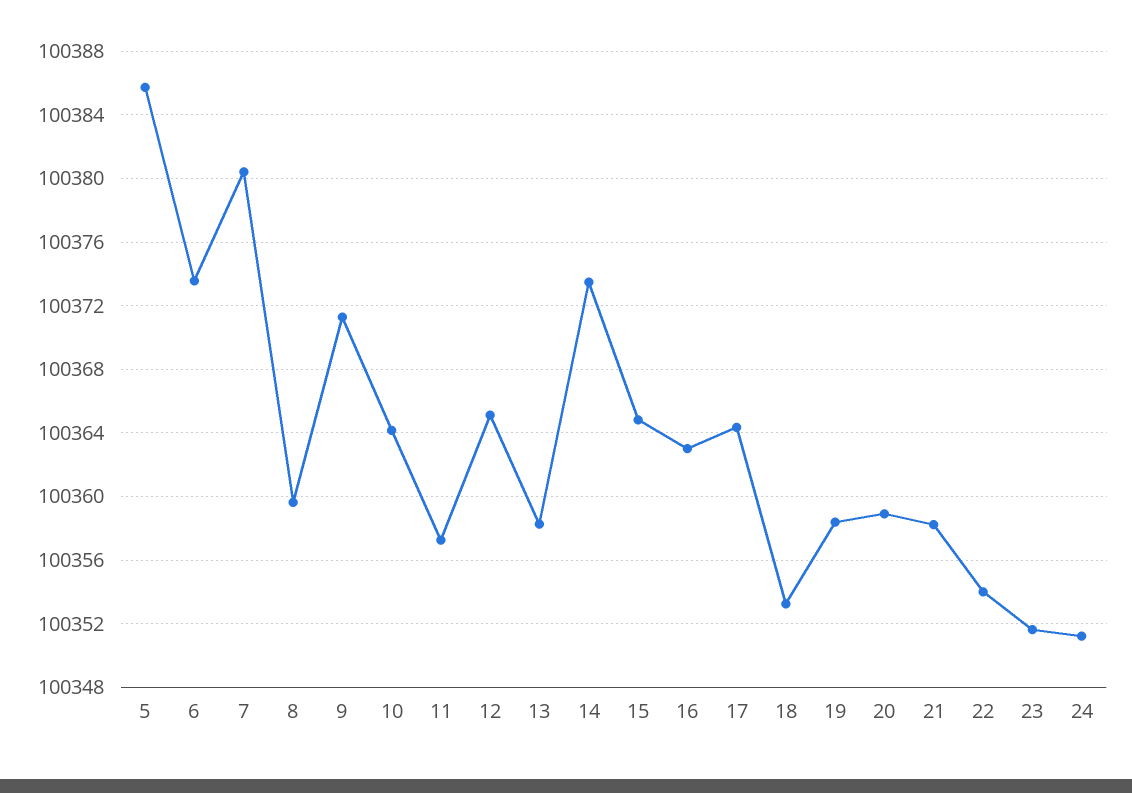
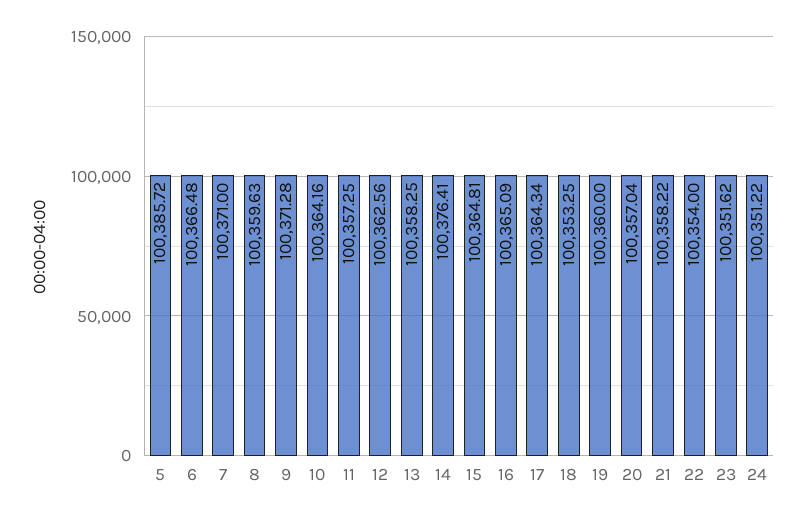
  {
    "5": 100385.72,
-   "6": 100373.5,
+   "6": 100366.48,
-   "7": 100380.5,
+   "7": 100371,
    "8": 100359.63,
    "9": 100371.28,
    "10": 100364.16,
    "11": 100357.25,
-   "12": 100365,
+   "12": 100362.56,
    "13": 100358.25,
-   "14": 100373.5,
+   "14": 100376.41,
    "15": 100364.81,
-   "16": 100363,
+   "16": 100365.09,
    "17": 100364.34,
    "18": 100353.25,
-   "19": 100358.5,
+   "19": 100360,
-   "20": 100359,
+   "20": 100357.04,
    "21": 100358.22,
    "22": 100354,
    "23": 100351.62,
    "24": 100351.22
  }

